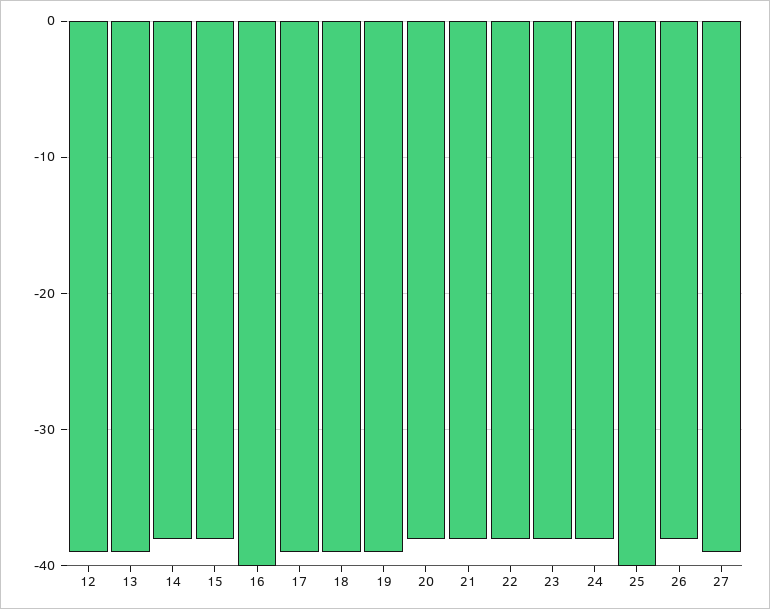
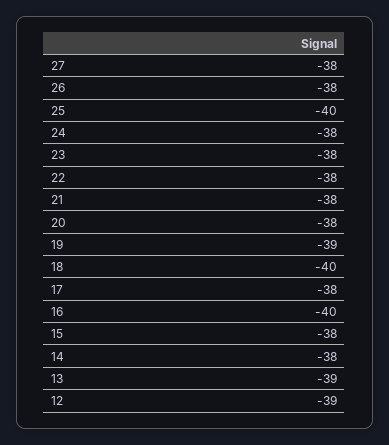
  {
    "12": -39,
    "13": -39,
    "14": -38,
    "15": -38,
    "16": -40,
-   "17": -39,
+   "17": -38,
-   "18": -39,
+   "18": -40,
    "19": -39,
    "20": -38,
    "21": -38,
    "22": -38,
    "23": -38,
    "24": -38,
    "25": -40,
    "26": -38,
-   "27": -39
+   "27": -38
  }

